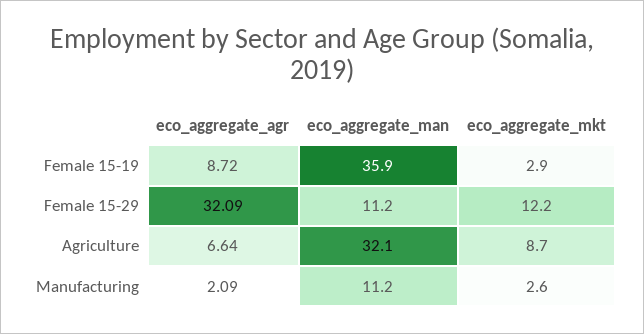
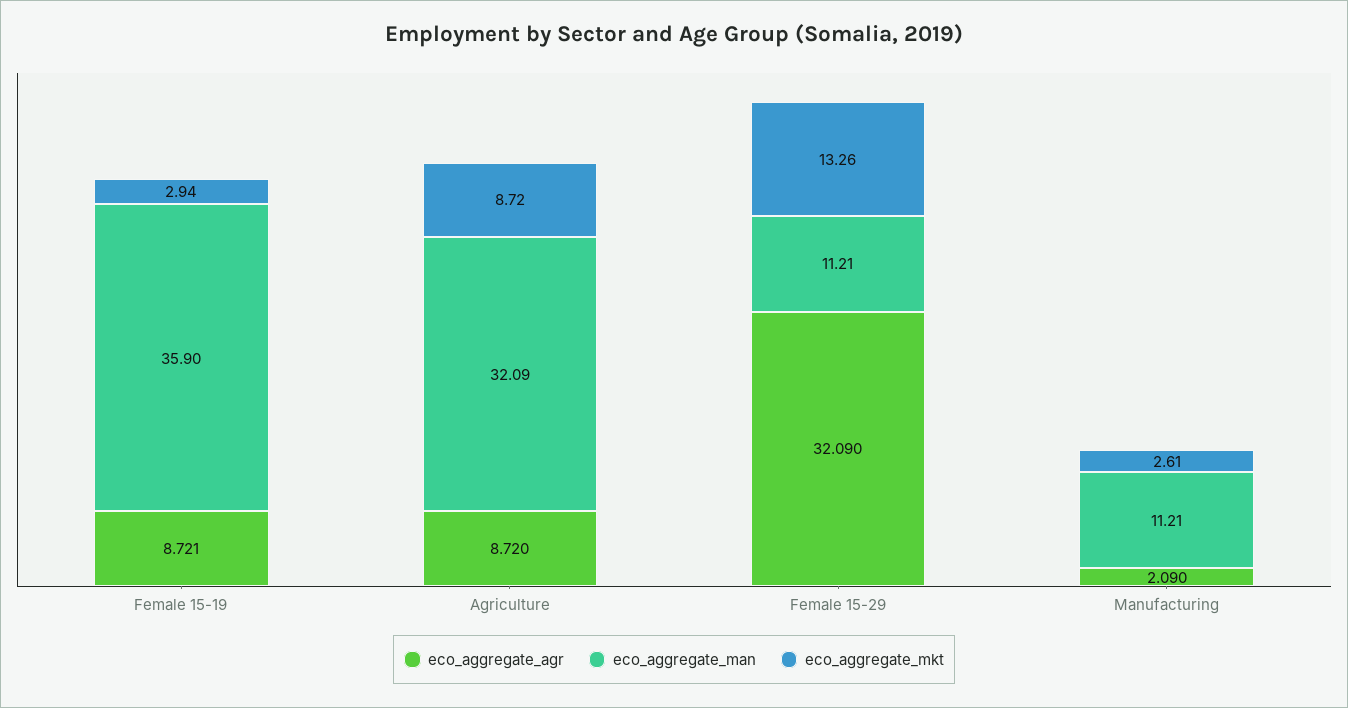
  {
    "eco_aggregate_agr": {
      "Female 15-19": 8.721,
      "Female 15-29": 32.09,
-     "Agriculture": 6.64,
+     "Agriculture": 8.72,
      "Manufacturing": 2.09
    },
    "eco_aggregate_man": {
      "Female 15-19": 35.9,
      "Female 15-29": 11.21,
      "Agriculture": 32.09,
      "Manufacturing": 11.21
    },
    "eco_aggregate_mkt": {
      "Female 15-19": 2.94,
-     "Female 15-29": 12.2,
+     "Female 15-29": 13.26,
      "Agriculture": 8.72,
      "Manufacturing": 2.61
    }
  }

